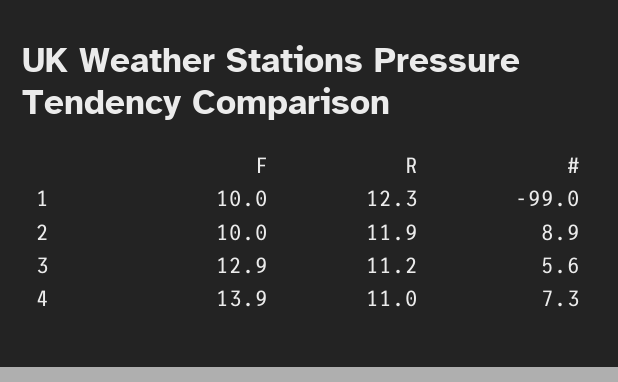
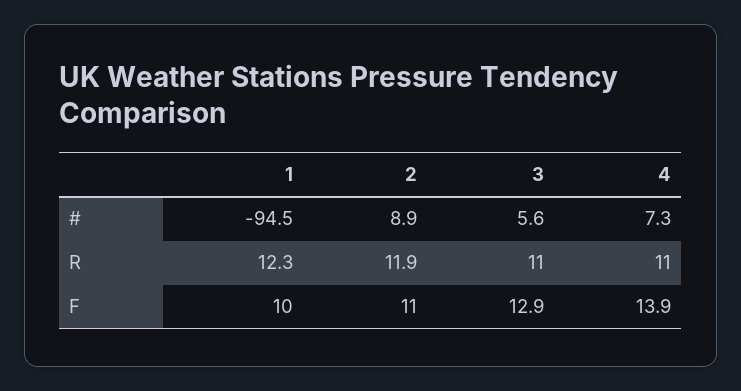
  {
    "F": {
      "1": 10,
-     "2": 10,
+     "2": 11,
      "3": 12.9,
      "4": 13.9
    },
    "R": {
      "1": 12.3,
      "2": 11.9,
-     "3": 11.2,
+     "3": 11,
      "4": 11
    },
    "#": {
-     "1": -99,
+     "1": -94.5,
      "2": 8.9,
      "3": 5.6,
      "4": 7.3
    }
  }

